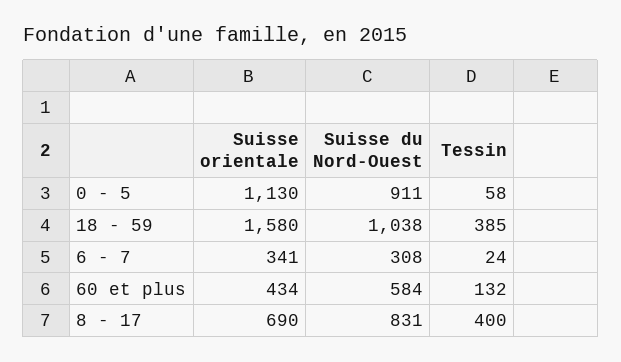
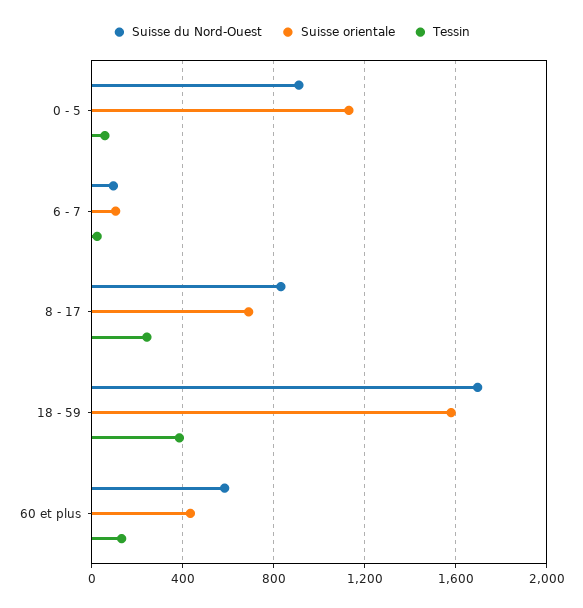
  {
    "Suisse orientale": {
      "0 - 5": 1130,
      "18 - 59": 1580,
-     "6 - 7": 341,
+     "6 - 7": 100,
      "60 et plus": 434,
      "8 - 17": 690
    },
    "Suisse du Nord-Ouest": {
      "0 - 5": 911,
-     "18 - 59": 1038,
+     "18 - 59": 1700,
-     "6 - 7": 308,
+     "6 - 7": 100,
      "60 et plus": 584,
      "8 - 17": 831
    },
    "Tessin": {
      "0 - 5": 58,
      "18 - 59": 385,
      "6 - 7": 24,
      "60 et plus": 132,
-     "8 - 17": 400
+     "8 - 17": 250
    }
  }

